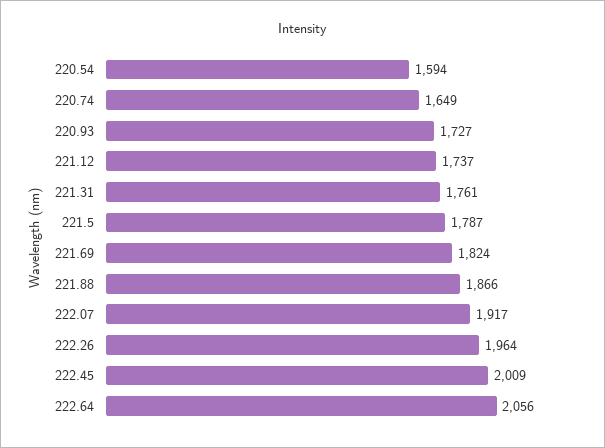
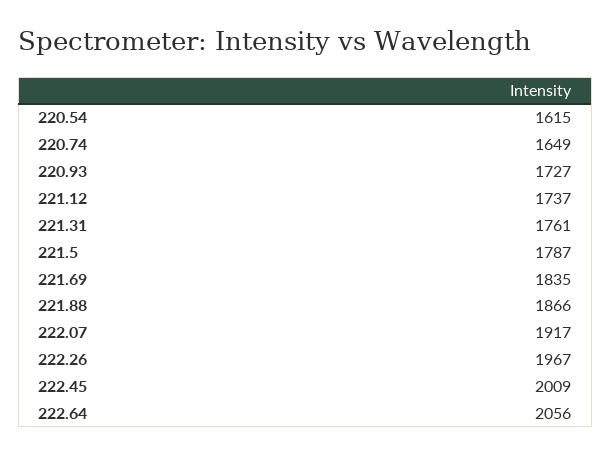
  {
-   "220.54": 1594,
+   "220.54": 1615,
    "220.74": 1649,
    "220.93": 1727,
    "221.12": 1737,
    "221.31": 1761,
    "221.5": 1787,
-   "221.69": 1824,
+   "221.69": 1835,
    "221.88": 1866,
    "222.07": 1917,
-   "222.26": 1964,
+   "222.26": 1967,
    "222.45": 2009,
    "222.64": 2056
  }

